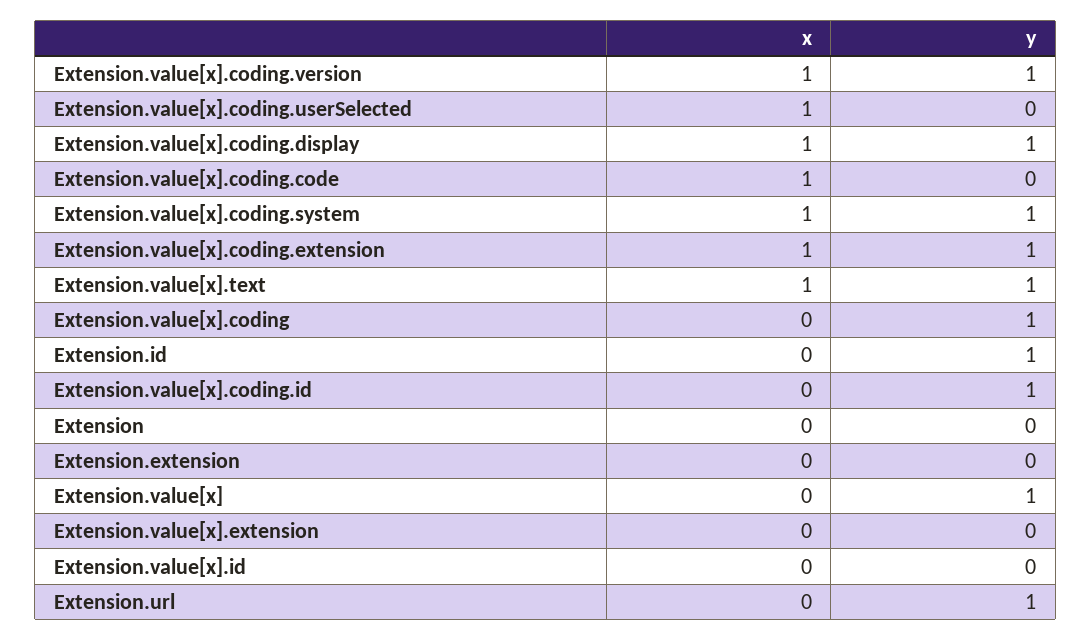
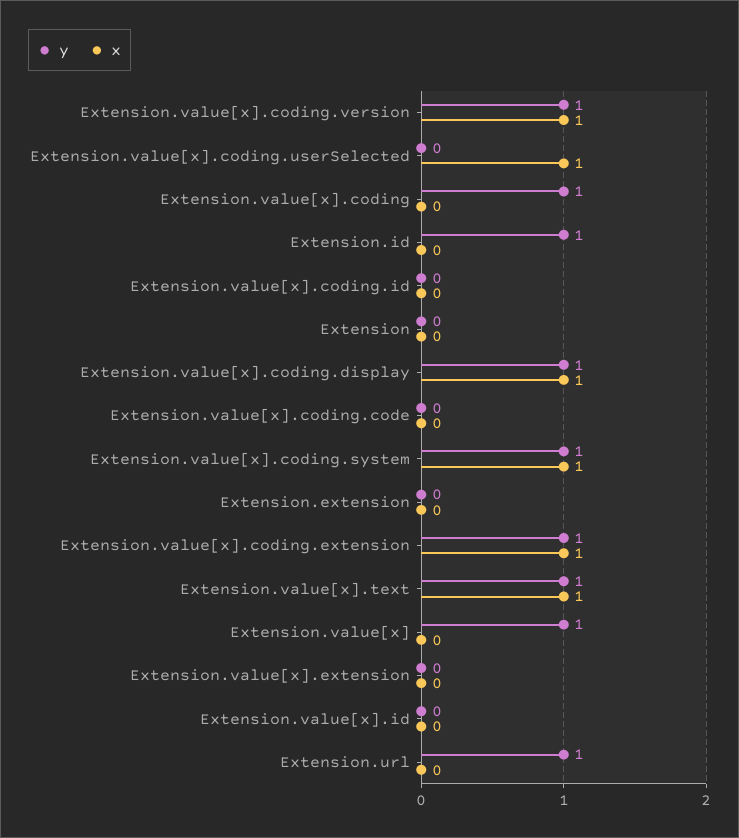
  {
    "x": {
      "Extension.value[x].coding.version": 1,
      "Extension.value[x].coding.userSelected": 1,
      "Extension.value[x].coding.display": 1,
-     "Extension.value[x].coding.code": 1,
+     "Extension.value[x].coding.code": 0,
      "Extension.value[x].coding.system": 1,
      "Extension.value[x].coding.extension": 1,
      "Extension.value[x].text": 1,
      "Extension.value[x].coding": 0,
      "Extension.id": 0,
      "Extension.value[x].coding.id": 0,
      "Extension": 0,
      "Extension.extension": 0,
      "Extension.value[x]": 0,
      "Extension.value[x].extension": 0,
      "Extension.value[x].id": 0,
      "Extension.url": 0
    },
    "y": {
      "Extension.value[x].coding.version": 1,
      "Extension.value[x].coding.userSelected": 0,
      "Extension.value[x].coding.display": 1,
      "Extension.value[x].coding.code": 0,
      "Extension.value[x].coding.system": 1,
      "Extension.value[x].coding.extension": 1,
      "Extension.value[x].text": 1,
      "Extension.value[x].coding": 1,
      "Extension.id": 1,
-     "Extension.value[x].coding.id": 1,
+     "Extension.value[x].coding.id": 0,
      "Extension": 0,
      "Extension.extension": 0,
      "Extension.value[x]": 1,
      "Extension.value[x].extension": 0,
      "Extension.value[x].id": 0,
      "Extension.url": 1
    }
  }

